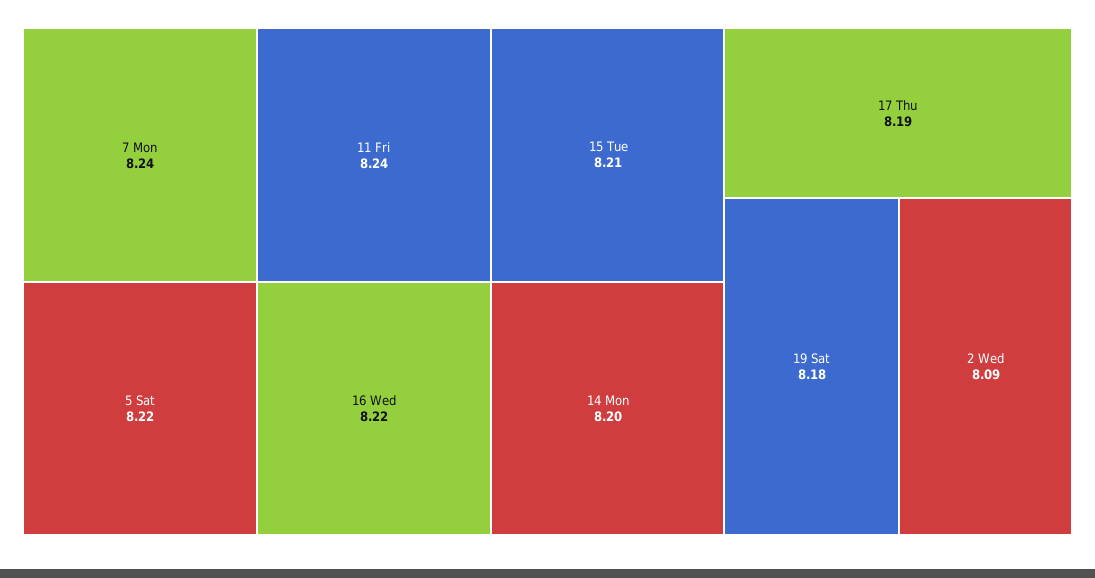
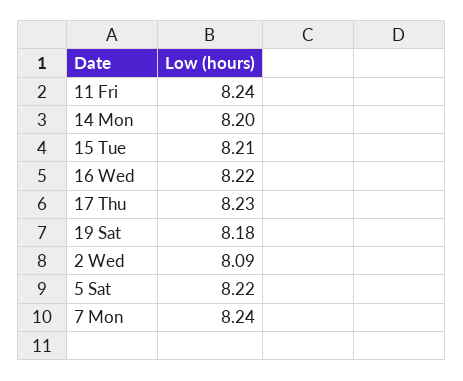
  {
    "7 Mon": 8.24,
    "11 Fri": 8.24,
    "5 Sat": 8.22,
    "16 Wed": 8.22,
    "15 Tue": 8.21,
    "14 Mon": 8.2,
-   "17 Thu": 8.19,
+   "17 Thu": 8.23,
    "19 Sat": 8.18,
    "2 Wed": 8.09
  }

